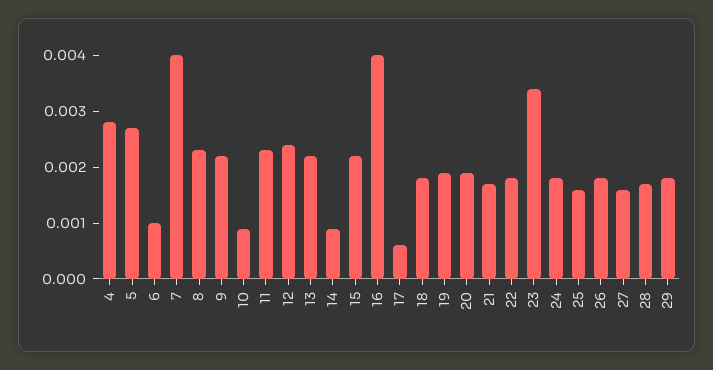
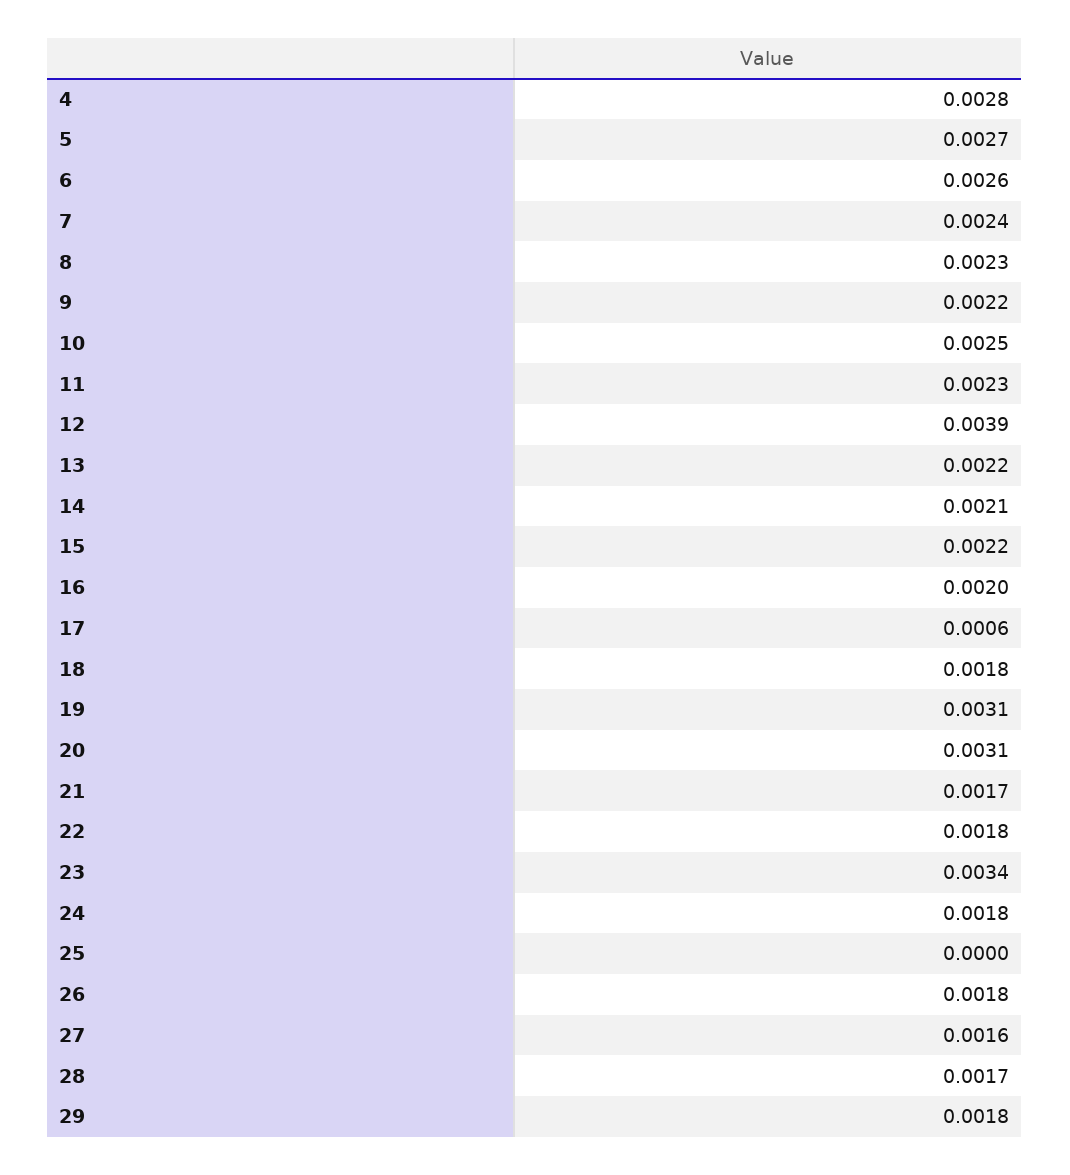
  {
    "4": 0.0028,
    "5": 0.0027,
-   "6": 0.001,
+   "6": 0.0026,
-   "7": 0.004,
+   "7": 0.0024,
    "8": 0.0023,
    "9": 0.0022,
-   "10": 0.001,
+   "10": 0.0025,
    "11": 0.0023,
-   "12": 0.0025,
+   "12": 0.0039,
    "13": 0.0022,
-   "14": 0.001,
+   "14": 0.0021,
    "15": 0.0022,
-   "16": 0.004,
+   "16": 0.002,
    "17": 0.0006,
    "18": 0.0018,
-   "19": 0.002,
+   "19": 0.0031,
-   "20": 0.002,
+   "20": 0.0031,
    "21": 0.0017,
    "22": 0.0018,
    "23": 0.0034,
    "24": 0.0018,
-   "25": 0.0015,
+   "25": 0,
    "26": 0.0018,
    "27": 0.0016,
    "28": 0.0017,
    "29": 0.0018
  }

